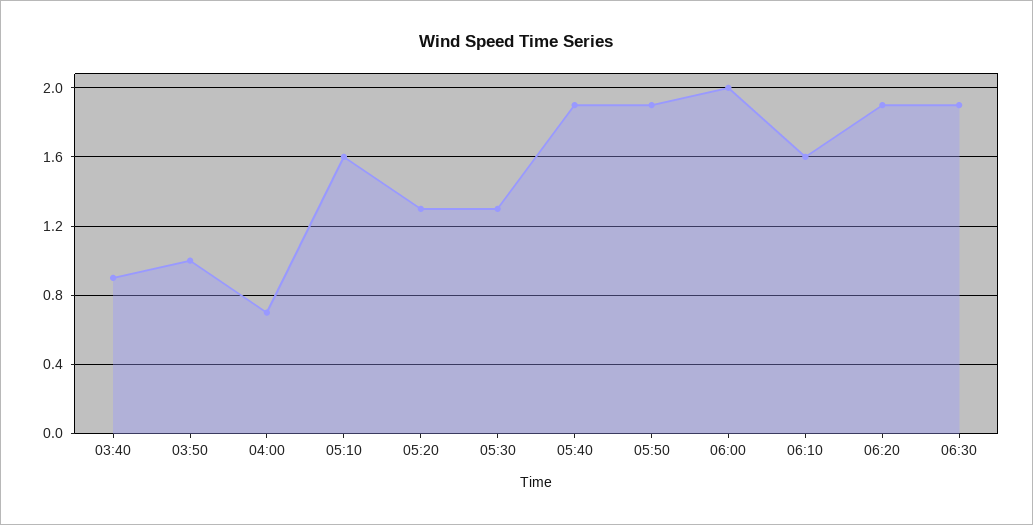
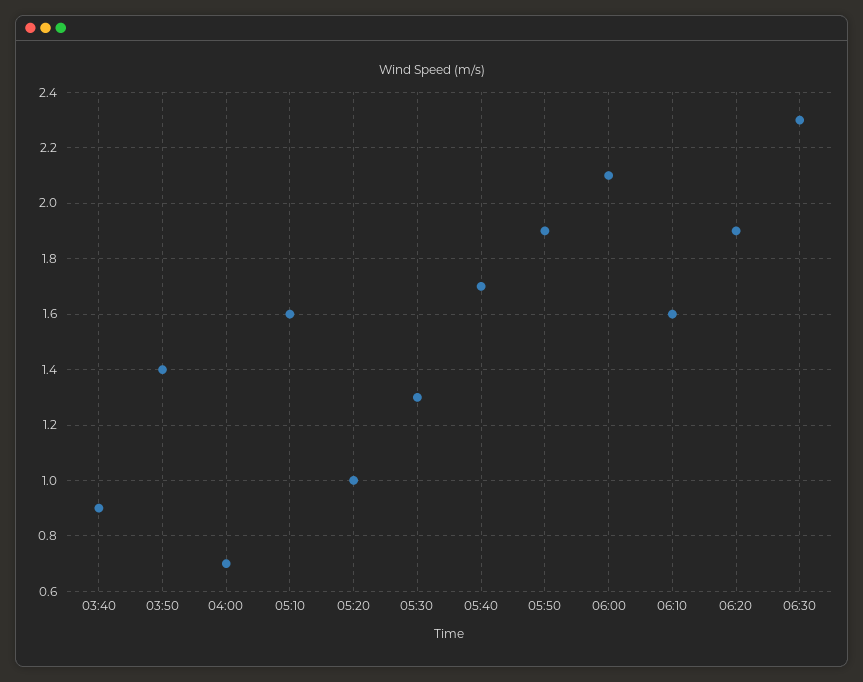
  {
    "03:40": 0.9,
-   "03:50": 1,
+   "03:50": 1.4,
    "04:00": 0.7,
    "05:10": 1.6,
-   "05:20": 1.3,
+   "05:20": 1,
    "05:30": 1.3,
-   "05:40": 1.9,
+   "05:40": 1.7,
    "05:50": 1.9,
-   "06:00": 2,
+   "06:00": 2.1,
    "06:10": 1.6,
    "06:20": 1.9,
-   "06:30": 1.9
+   "06:30": 2.3
  }

